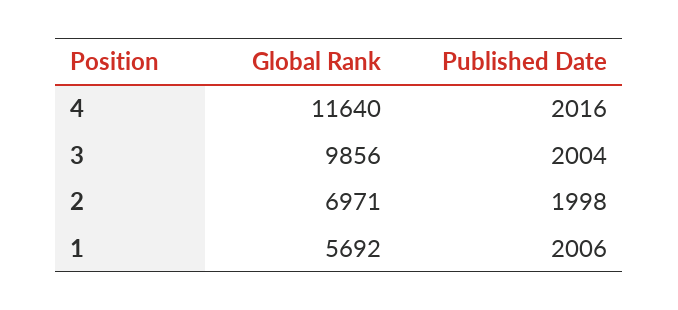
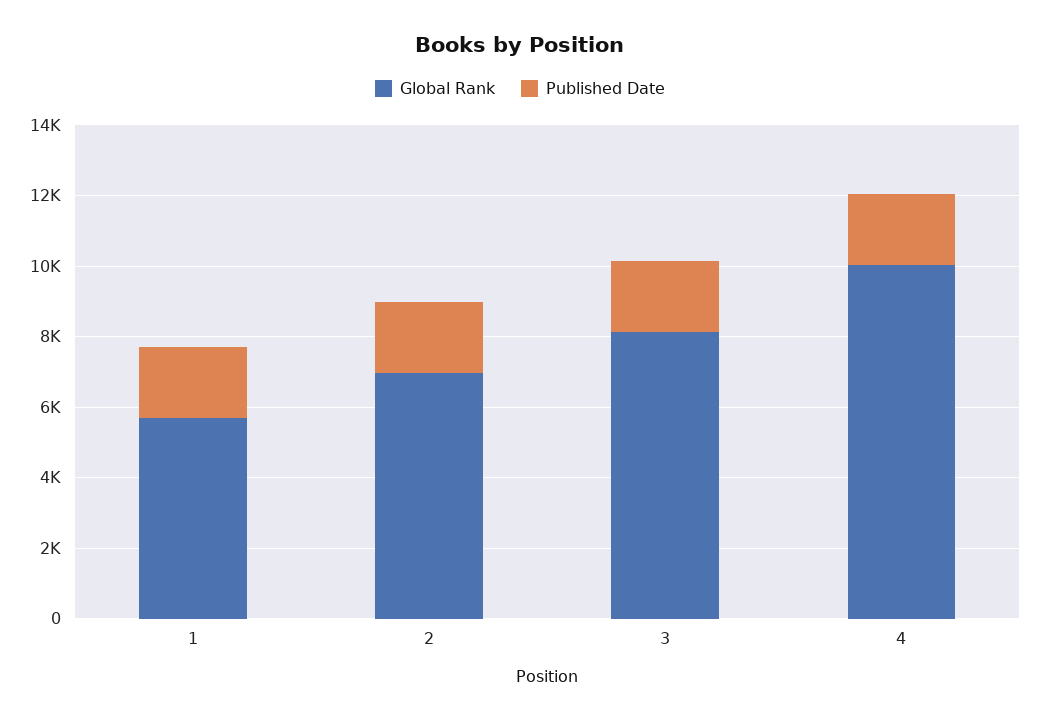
  {
    "Global Rank": {
-     "4": 11640,
+     "4": 10000,
-     "3": 9856,
+     "3": 8000,
      "2": 6971,
      "1": 5692
    },
    "Published Date": {
      "4": 2016,
      "3": 2004,
      "2": 1998,
      "1": 2006
    }
  }

